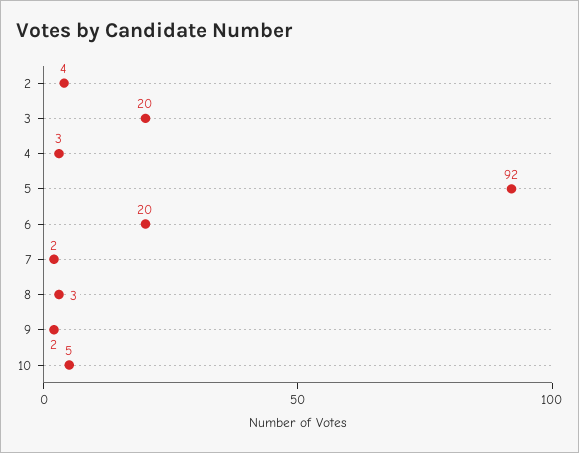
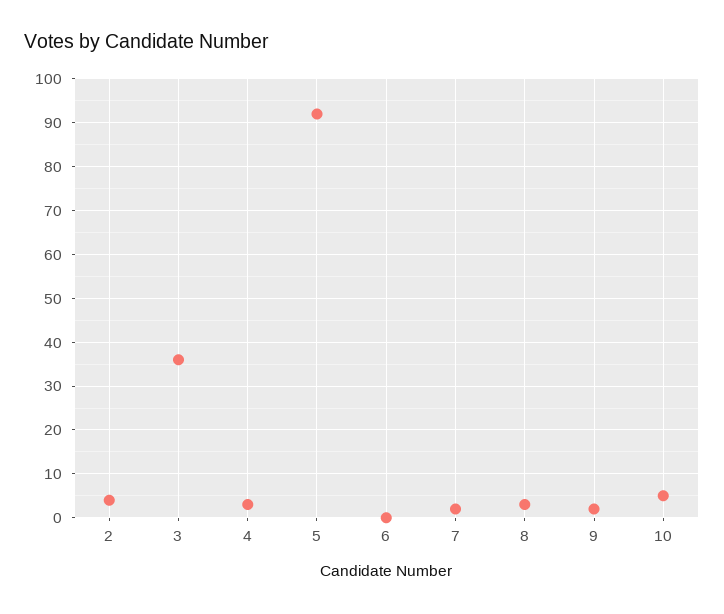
  {
    "2": 4,
-   "3": 20,
+   "3": 35,
    "4": 3,
    "5": 92,
-   "6": 20,
+   "6": 0,
    "7": 2,
    "8": 3,
    "9": 2,
    "10": 5
  }

